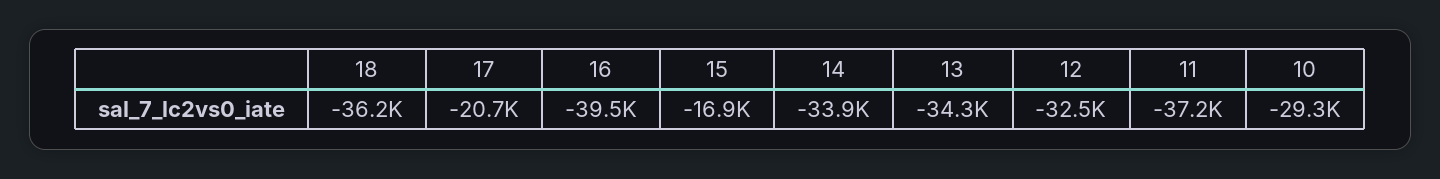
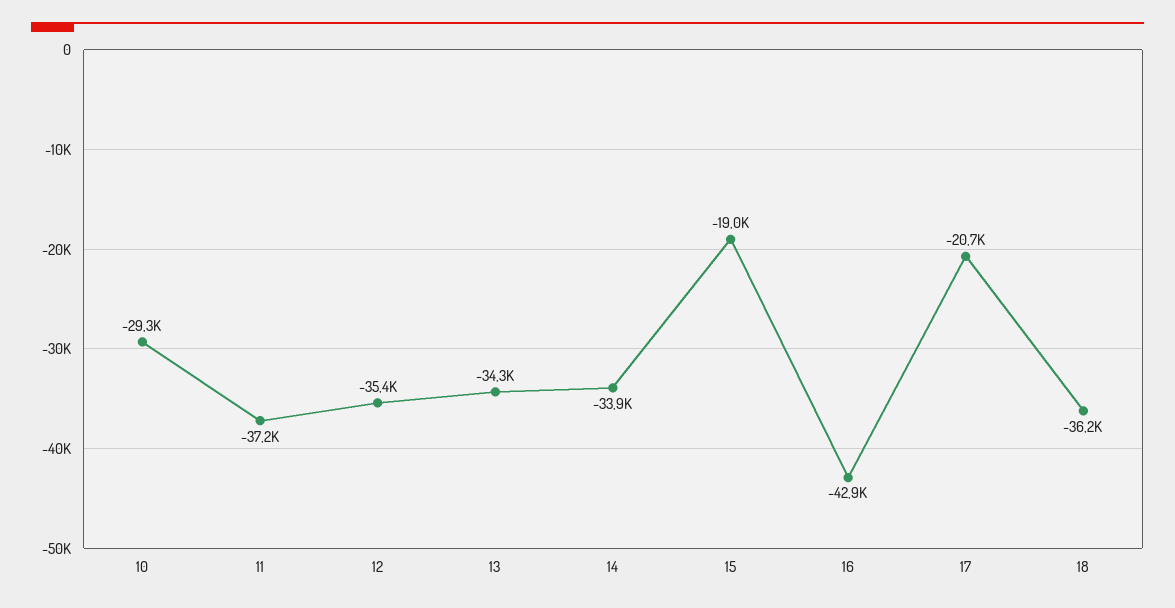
  {
    "18": -36200,
    "17": -20700,
-   "16": -39500,
+   "16": -42900,
-   "15": -16900,
+   "15": -19000,
    "14": -33900,
    "13": -34300,
-   "12": -32500,
+   "12": -35400,
    "11": -37200,
    "10": -29300
  }

